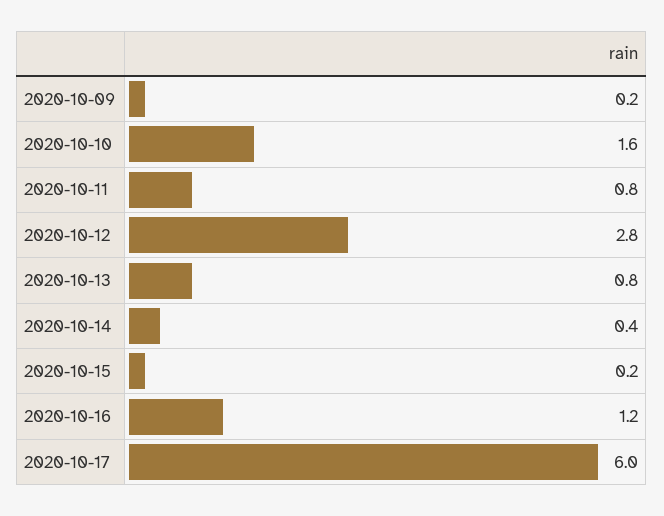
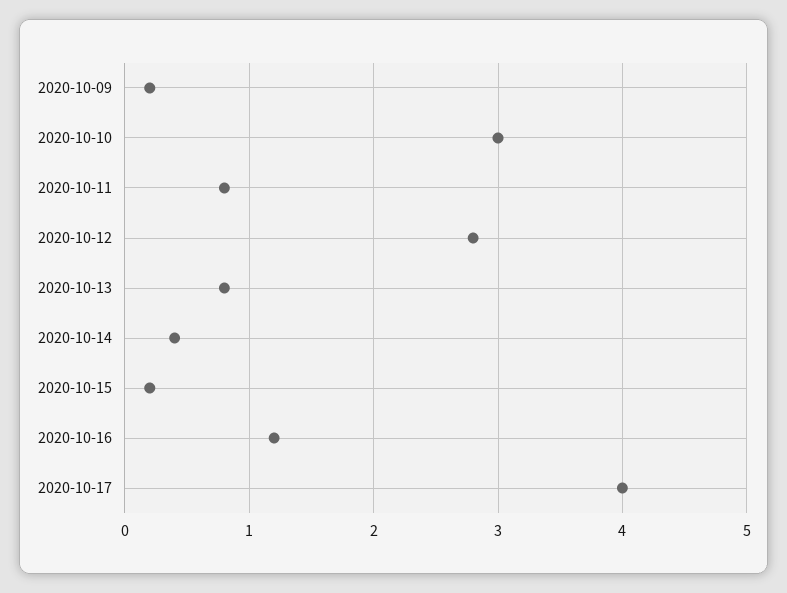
  {
    "2020-10-09": 0.2,
-   "2020-10-10": 1.6,
+   "2020-10-10": 3,
    "2020-10-11": 0.8,
    "2020-10-12": 2.8,
    "2020-10-13": 0.8,
    "2020-10-14": 0.4,
    "2020-10-15": 0.2,
    "2020-10-16": 1.2,
-   "2020-10-17": 6
+   "2020-10-17": 4
  }

